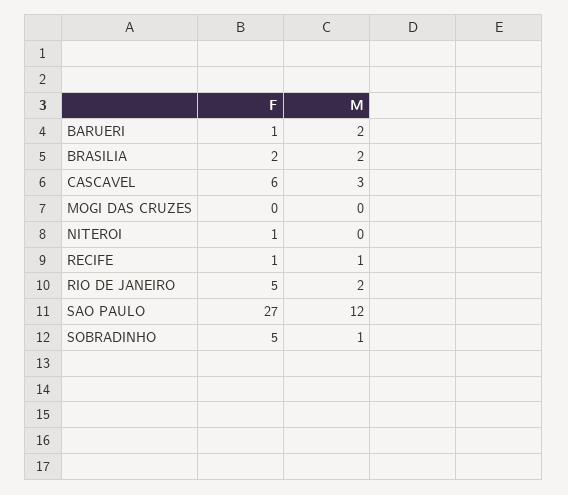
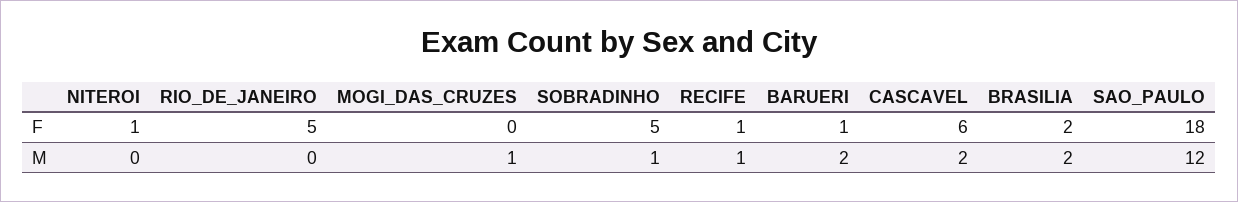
  {
    "F": {
      "BARUERI": 1,
      "BRASILIA": 2,
      "CASCAVEL": 6,
      "MOGI DAS CRUZES": 0,
      "NITEROI": 1,
      "RECIFE": 1,
      "RIO DE JANEIRO": 5,
-     "SAO PAULO": 27,
+     "SAO PAULO": 18,
      "SOBRADINHO": 5
    },
    "M": {
      "BARUERI": 2,
      "BRASILIA": 2,
-     "CASCAVEL": 3,
+     "CASCAVEL": 2,
-     "MOGI DAS CRUZES": 0,
+     "MOGI DAS CRUZES": 1,
      "NITEROI": 0,
      "RECIFE": 1,
-     "RIO DE JANEIRO": 2,
+     "RIO DE JANEIRO": 0,
      "SAO PAULO": 12,
      "SOBRADINHO": 1
    }
  }

